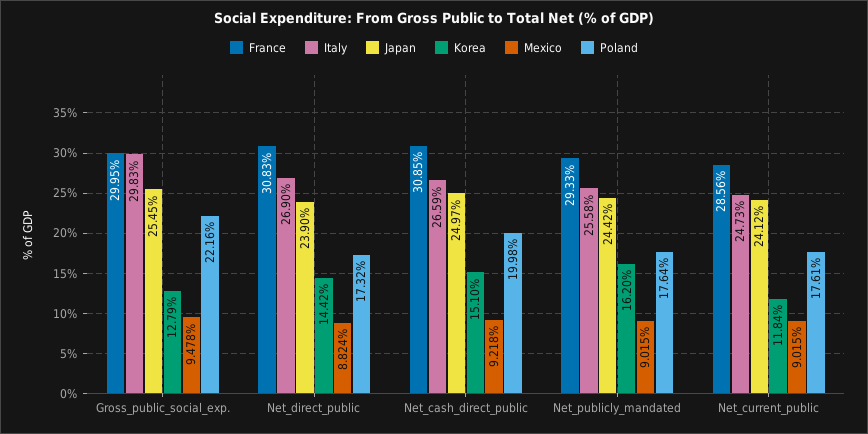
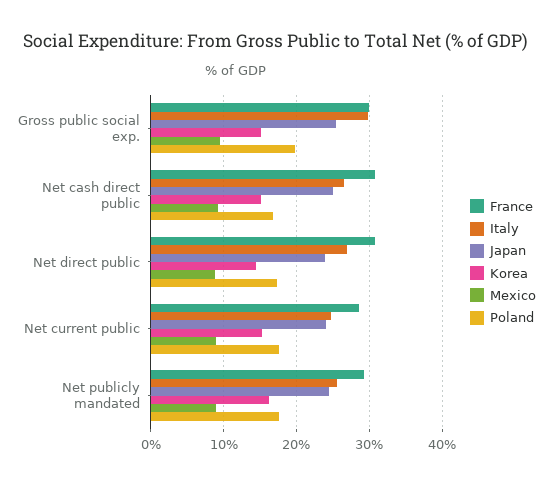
  {
    "France": {
      "Gross_public_social_exp.": 29.95,
      "Net_direct_public": 30.83,
      "Net_cash_direct_public": 30.85,
      "Net_publicly_mandated": 29.33,
      "Net_current_public": 28.56
    },
    "Italy": {
      "Gross_public_social_exp.": 29.83,
      "Net_direct_public": 26.9,
      "Net_cash_direct_public": 26.59,
      "Net_publicly_mandated": 25.58,
      "Net_current_public": 24.73
    },
    "Japan": {
      "Gross_public_social_exp.": 25.45,
      "Net_direct_public": 23.9,
      "Net_cash_direct_public": 24.97,
      "Net_publicly_mandated": 24.42,
      "Net_current_public": 24.12
    },
    "Korea": {
-     "Gross_public_social_exp.": 12.79,
+     "Gross_public_social_exp.": 15,
      "Net_direct_public": 14.42,
      "Net_cash_direct_public": 15.1,
      "Net_publicly_mandated": 16.2,
-     "Net_current_public": 11.84
+     "Net_current_public": 15
    },
    "Mexico": {
      "Gross_public_social_exp.": 9.478,
      "Net_direct_public": 8.824,
      "Net_cash_direct_public": 9.218,
      "Net_publicly_mandated": 9.015,
      "Net_current_public": 9.015
    },
    "Poland": {
-     "Gross_public_social_exp.": 22.16,
+     "Gross_public_social_exp.": 20,
      "Net_direct_public": 17.32,
-     "Net_cash_direct_public": 19.98,
+     "Net_cash_direct_public": 17,
      "Net_publicly_mandated": 17.64,
      "Net_current_public": 17.61
    }
  }

